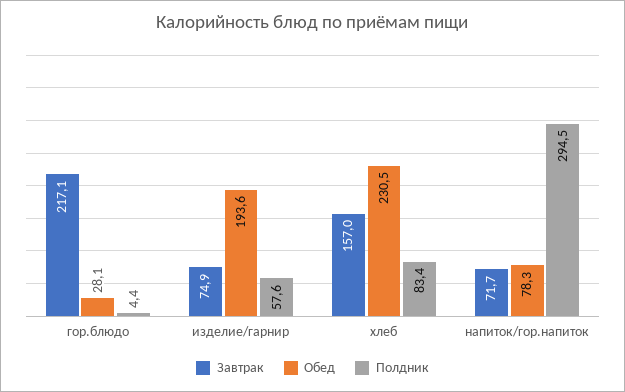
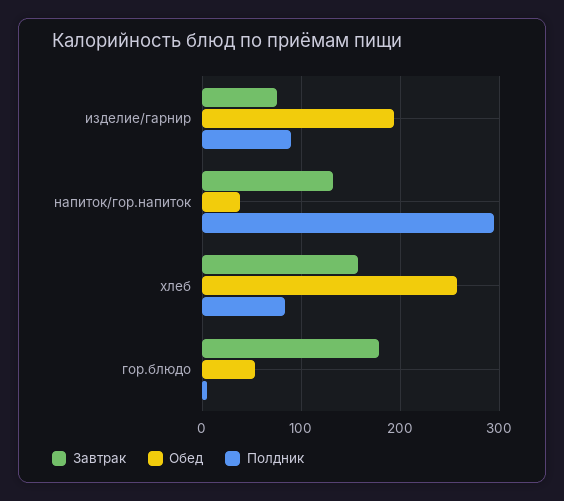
  {
    "Завтрак": {
-     "гор.блюдо": 217.1,
+     "гор.блюдо": 180,
      "изделие/гарнир": 74.9,
      "хлеб": 157,
-     "напиток/гор.напиток": 71.7
+     "напиток/гор.напиток": 130
    },
    "Обед": {
-     "гор.блюдо": 28.1,
+     "гор.блюдо": 50,
      "изделие/гарнир": 193.6,
-     "хлеб": 230.5,
+     "хлеб": 260,
-     "напиток/гор.напиток": 78.3
+     "напиток/гор.напиток": 40
    },
    "Полдник": {
      "гор.блюдо": 4.4,
-     "изделие/гарнир": 57.6,
+     "изделие/гарнир": 90,
      "хлеб": 83.4,
      "напиток/гор.напиток": 294.5
    }
  }

